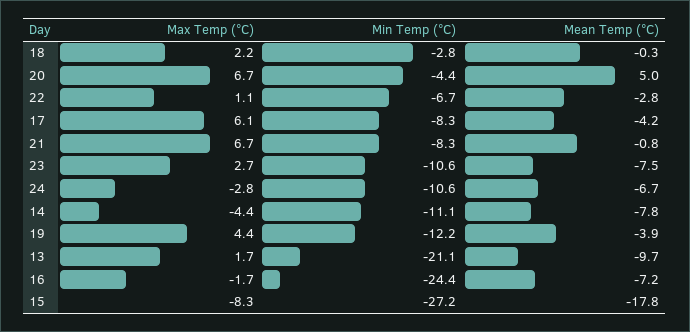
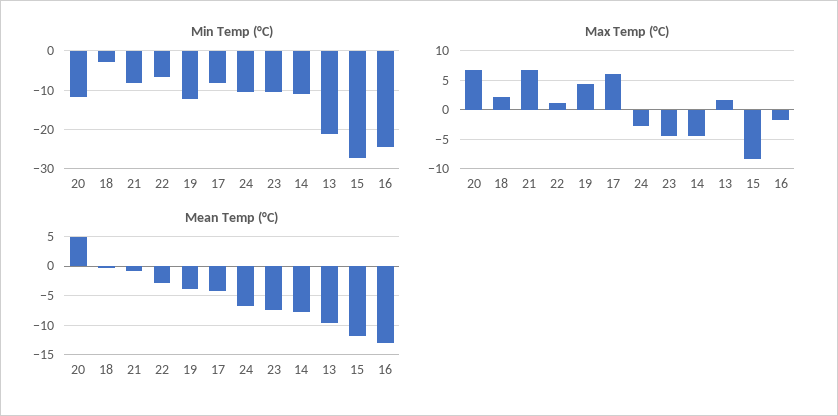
  {
    "Max Temp (°C)": {
      "18": 2.2,
      "20": 6.7,
      "22": 1.1,
      "17": 6.1,
      "21": 6.7,
-     "23": 2.7,
+     "23": -5,
      "24": -2.8,
      "14": -4.4,
      "19": 4.4,
      "13": 1.7,
      "16": -1.7,
      "15": -8.3
    },
    "Min Temp (°C)": {
      "18": -2.8,
-     "20": -4.4,
+     "20": -12,
      "22": -6.7,
      "17": -8.3,
      "21": -8.3,
      "23": -10.6,
      "24": -10.6,
      "14": -11.1,
      "19": -12.2,
      "13": -21.1,
      "16": -24.4,
      "15": -27.2
    },
    "Mean Temp (°C)": {
      "18": -0.3,
      "20": 5,
      "22": -2.8,
      "17": -4.2,
      "21": -0.8,
      "23": -7.5,
      "24": -6.7,
      "14": -7.8,
      "19": -3.9,
      "13": -9.7,
-     "16": -7.2,
+     "16": -12.5,
-     "15": -17.8
+     "15": -12.5
    }
  }

